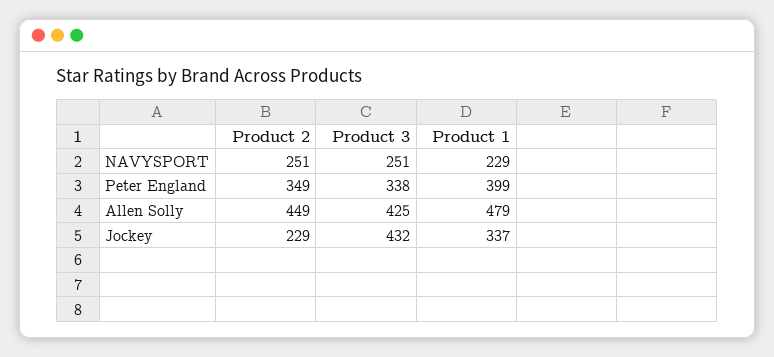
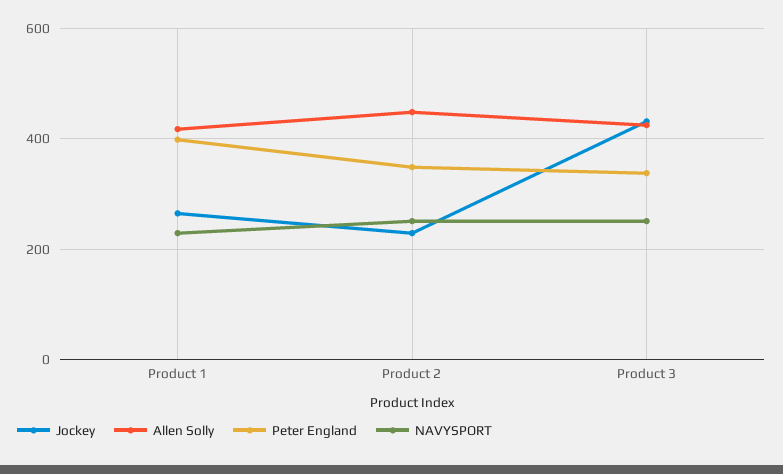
  {
    "NAVYSPORT": {
      "Product 2": 251,
      "Product 3": 251,
      "Product 1": 229
    },
    "Peter England": {
      "Product 2": 349,
      "Product 3": 338,
      "Product 1": 399
    },
    "Allen Solly": {
      "Product 2": 449,
      "Product 3": 425,
-     "Product 1": 479
+     "Product 1": 420
    },
    "Jockey": {
      "Product 2": 229,
      "Product 3": 432,
-     "Product 1": 337
+     "Product 1": 260
    }
  }

